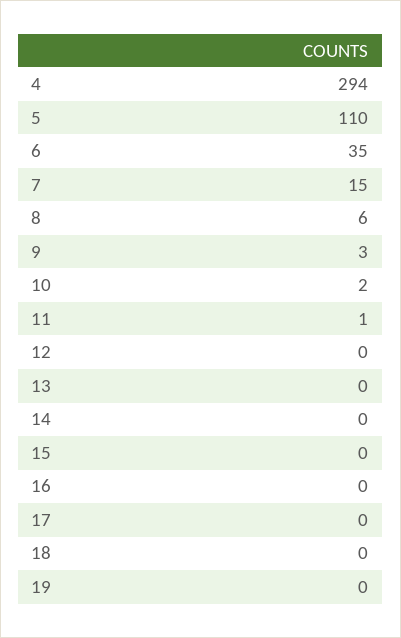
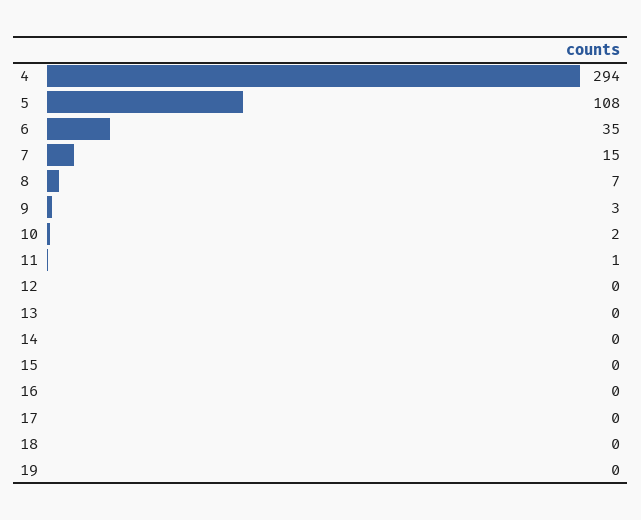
  {
    "4": 294,
-   "5": 110,
+   "5": 108,
    "6": 35,
    "7": 15,
-   "8": 6,
+   "8": 7,
    "9": 3,
    "10": 2,
    "11": 1,
    "12": 0,
    "13": 0,
    "14": 0,
    "15": 0,
    "16": 0,
    "17": 0,
    "18": 0,
    "19": 0
  }

